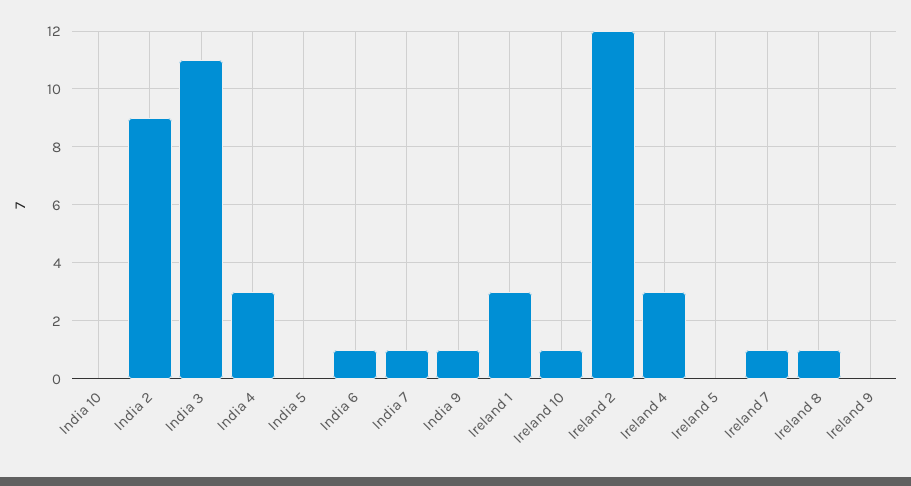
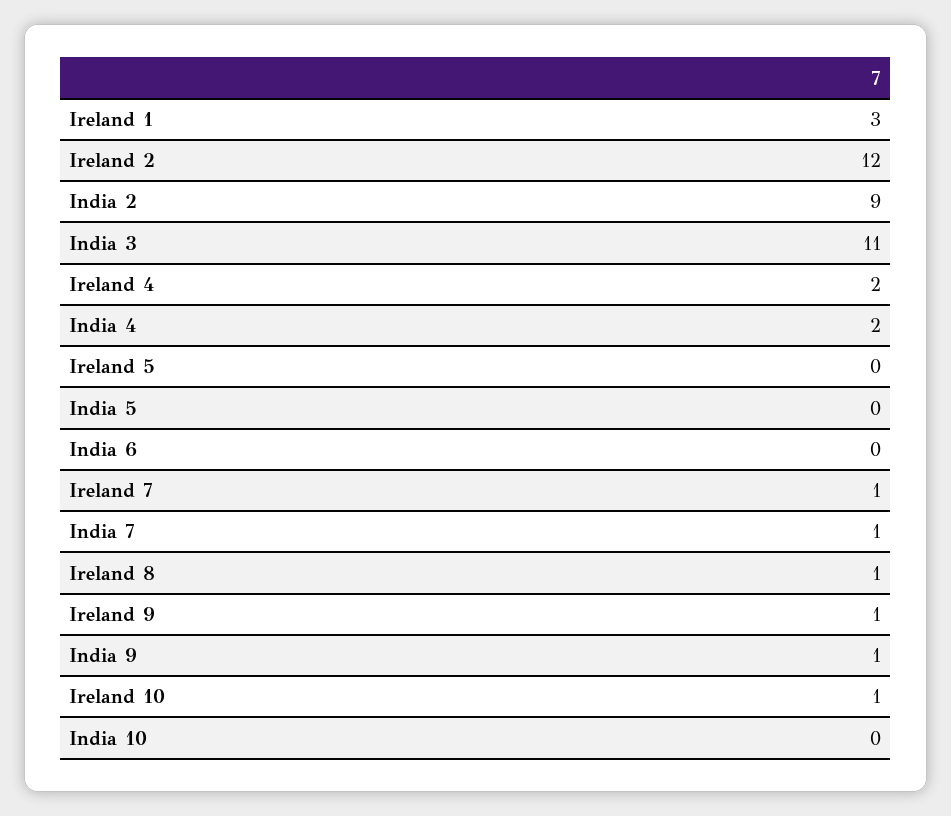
  {
    "India 10": 0,
    "India 2": 9,
    "India 3": 11,
-   "India 4": 3,
+   "India 4": 2,
    "India 5": 0,
-   "India 6": 1,
+   "India 6": 0,
    "India 7": 1,
    "India 9": 1,
    "Ireland 1": 3,
    "Ireland 10": 1,
    "Ireland 2": 12,
-   "Ireland 4": 3,
+   "Ireland 4": 2,
    "Ireland 5": 0,
    "Ireland 7": 1,
    "Ireland 8": 1,
-   "Ireland 9": 0
+   "Ireland 9": 1
  }

